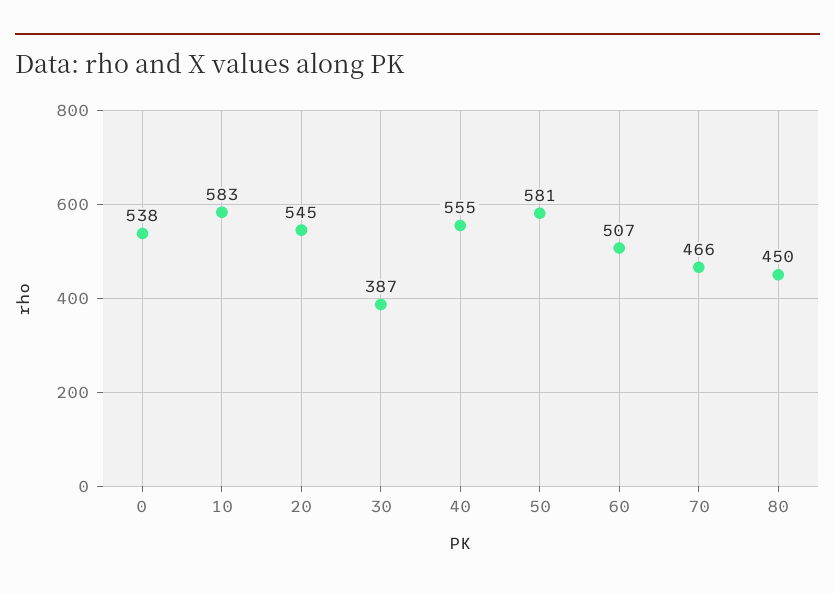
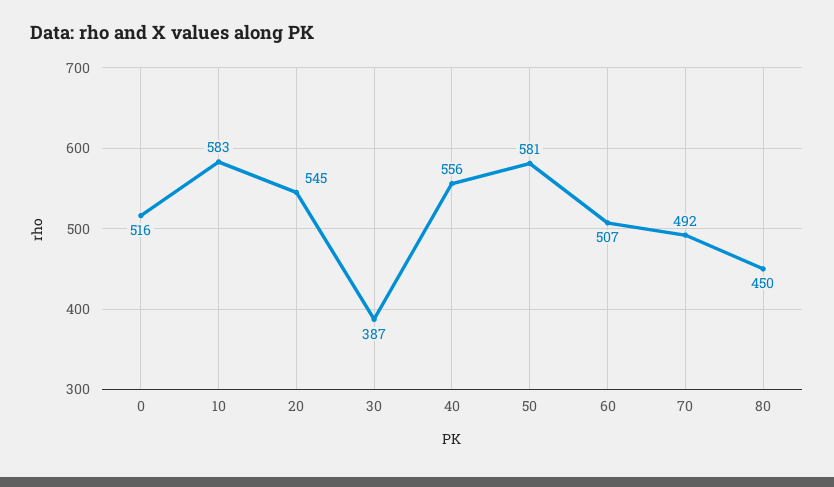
  {
-   "0": 538,
+   "0": 516,
    "10": 583,
    "20": 545,
    "30": 387,
-   "40": 555,
+   "40": 556,
    "50": 581,
    "60": 507,
-   "70": 466,
+   "70": 492,
    "80": 450
  }

